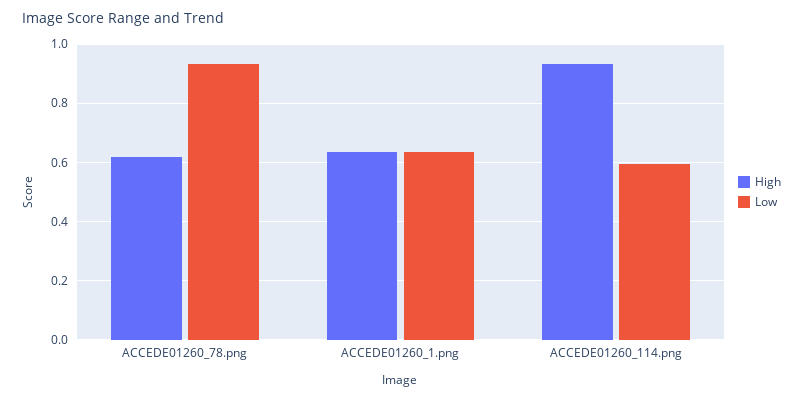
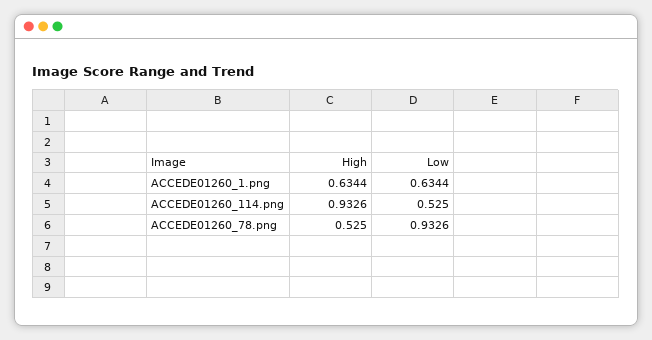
  {
    "High": {
-     "ACCEDE01260_78.png": 0.625,
+     "ACCEDE01260_78.png": 0.525,
      "ACCEDE01260_1.png": 0.6344,
      "ACCEDE01260_114.png": 0.9326
    },
    "Low": {
      "ACCEDE01260_78.png": 0.9326,
      "ACCEDE01260_1.png": 0.6344,
-     "ACCEDE01260_114.png": 0.6
+     "ACCEDE01260_114.png": 0.525
    }
  }

